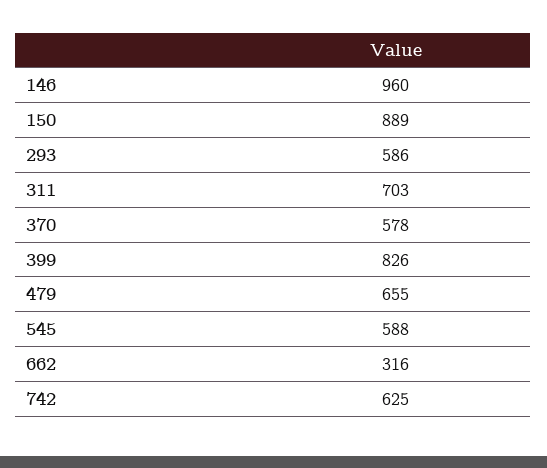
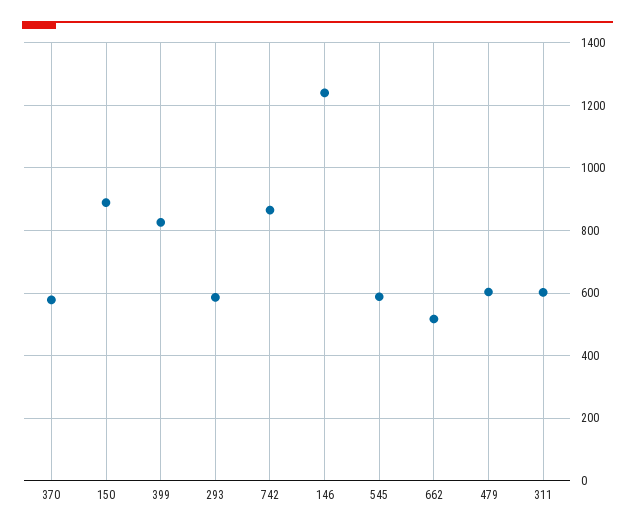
  {
-   "146": 960,
+   "146": 1240,
    "150": 889,
    "293": 586,
-   "311": 703,
+   "311": 600,
    "370": 578,
    "399": 826,
-   "479": 655,
+   "479": 600,
    "545": 588,
-   "662": 316,
+   "662": 520,
-   "742": 625
+   "742": 860
  }

